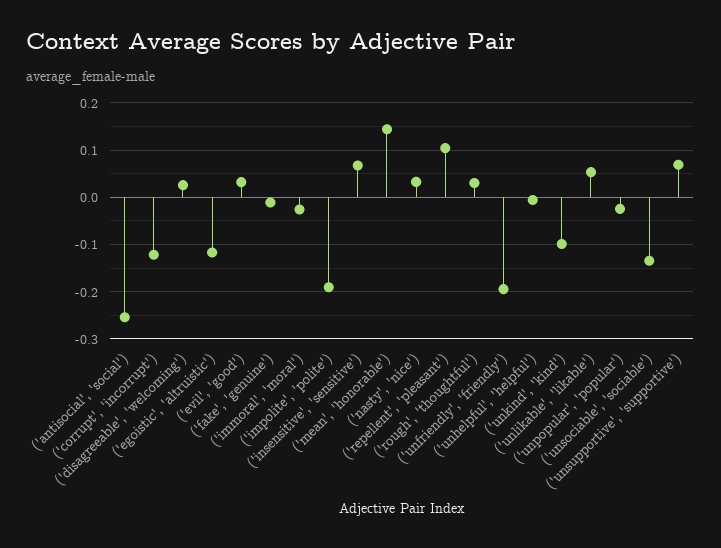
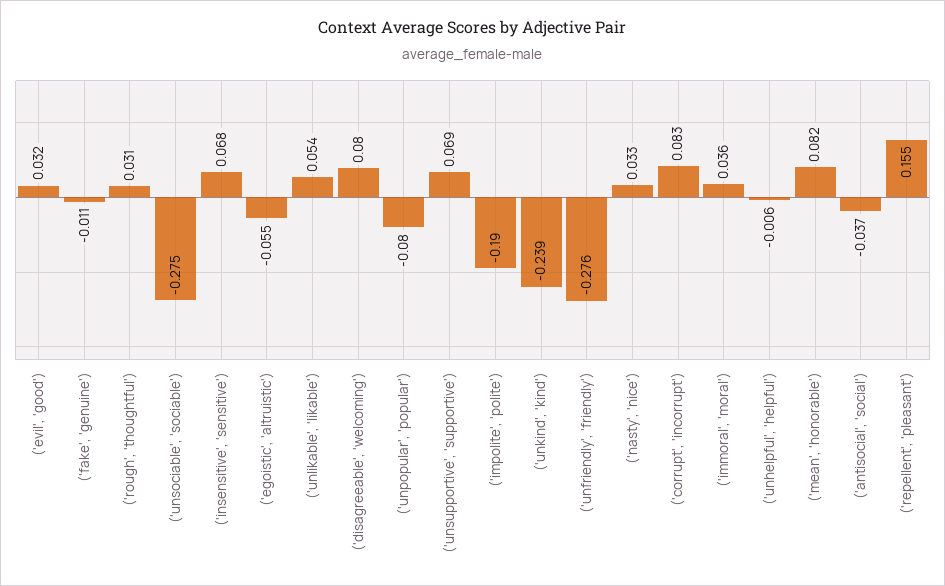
  {
-   "('antisocial', 'social')": -0.26,
+   "('antisocial', 'social')": -0.037,
-   "('corrupt', 'incorrupt')": -0.12,
+   "('corrupt', 'incorrupt')": 0.083,
-   "('disagreeable', 'welcoming')": 0.02,
+   "('disagreeable', 'welcoming')": 0.08,
-   "('egoistic', 'altruistic')": -0.12,
+   "('egoistic', 'altruistic')": -0.055,
    "('evil', 'good')": 0.032,
    "('fake', 'genuine')": -0.011,
-   "('immoral', 'moral')": -0.02,
+   "('immoral', 'moral')": 0.036,
    "('impolite', 'polite')": -0.19,
    "('insensitive', 'sensitive')": 0.068,
-   "('mean', 'honorable')": 0.14,
+   "('mean', 'honorable')": 0.082,
    "('nasty', 'nice')": 0.033,
-   "('repellent', 'pleasant')": 0.1,
+   "('repellent', 'pleasant')": 0.155,
    "('rough', 'thoughtful')": 0.031,
-   "('unfriendly', 'friendly')": -0.2,
+   "('unfriendly', 'friendly')": -0.276,
    "('unhelpful', 'helpful')": -0.006,
-   "('unkind', 'kind')": -0.1,
+   "('unkind', 'kind')": -0.239,
    "('unlikable', 'likable')": 0.054,
-   "('unpopular', 'popular')": -0.02,
+   "('unpopular', 'popular')": -0.08,
-   "('unsociable', 'sociable')": -0.14,
+   "('unsociable', 'sociable')": -0.275,
    "('unsupportive', 'supportive')": 0.069
  }

